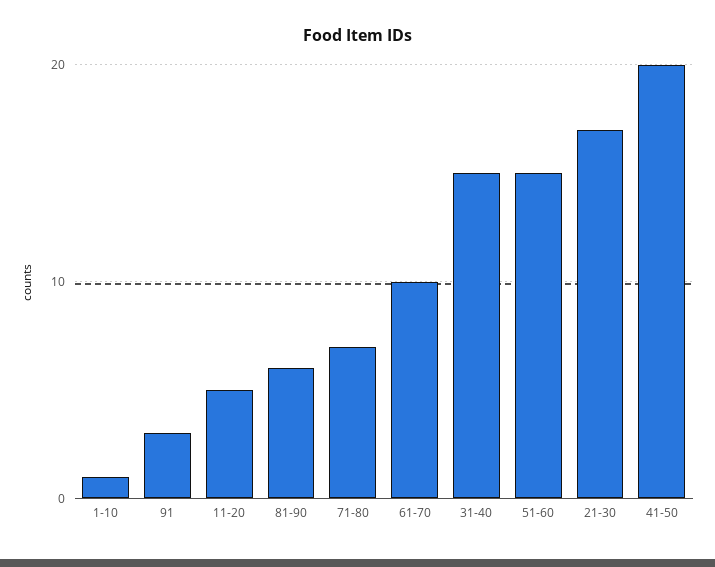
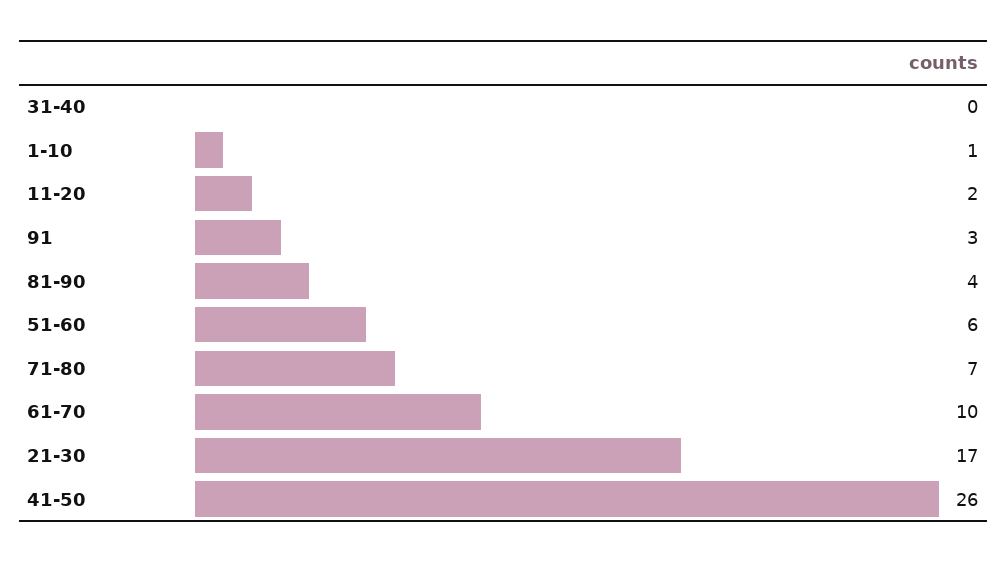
  {
    "1-10": 1,
    "91": 3,
-   "11-20": 5,
+   "11-20": 2,
-   "81-90": 6,
+   "81-90": 4,
    "71-80": 7,
    "61-70": 10,
-   "31-40": 15,
+   "31-40": 0,
-   "51-60": 15,
+   "51-60": 6,
    "21-30": 17,
-   "41-50": 20
+   "41-50": 26
  }

